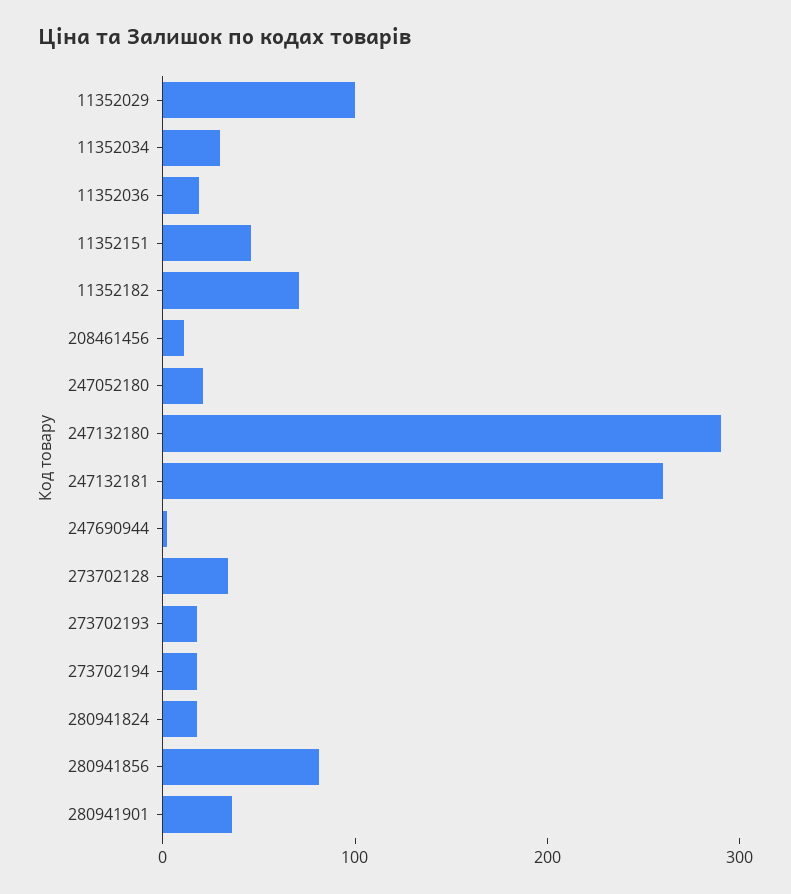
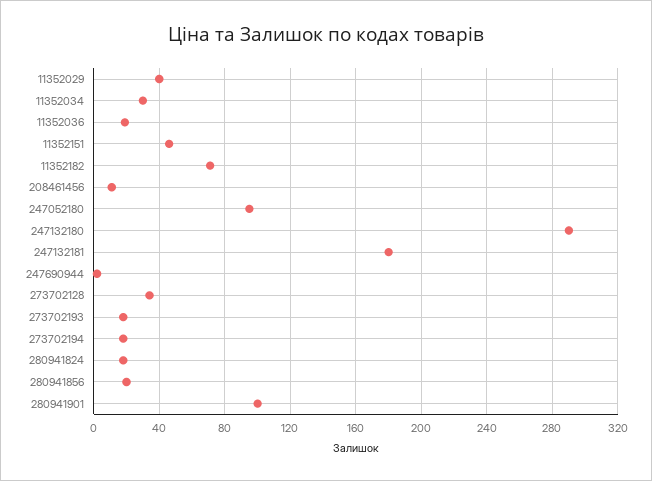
  {
-   "11352029": 100,
+   "11352029": 40,
    "11352034": 30,
    "11352036": 20,
    "11352151": 45,
    "11352182": 70,
    "208461456": 10,
-   "247052180": 20,
+   "247052180": 95,
    "247132180": 290,
-   "247132181": 260,
+   "247132181": 180,
    "247690944": 0,
    "273702128": 35,
    "273702193": 20,
    "273702194": 20,
    "280941824": 20,
-   "280941856": 80,
+   "280941856": 20,
-   "280941901": 40
+   "280941901": 100
  }

